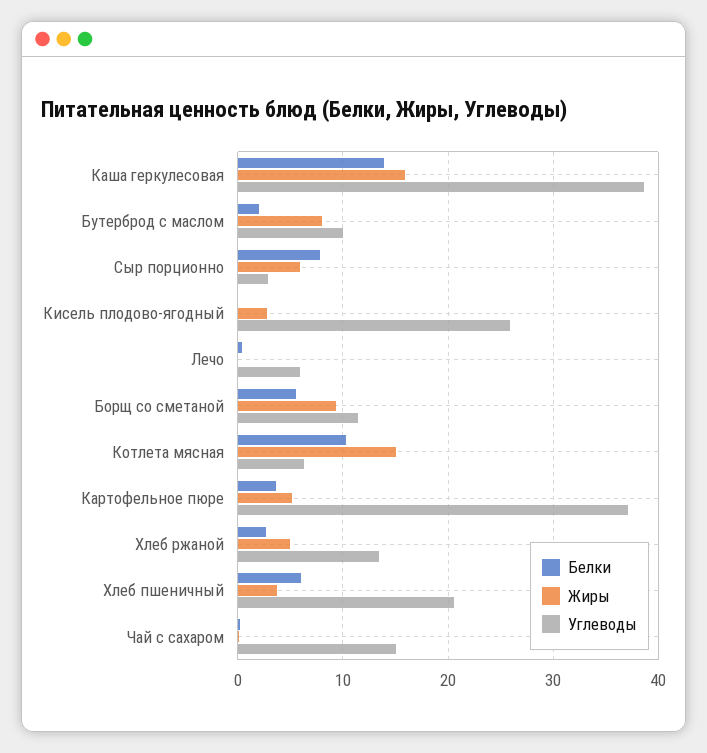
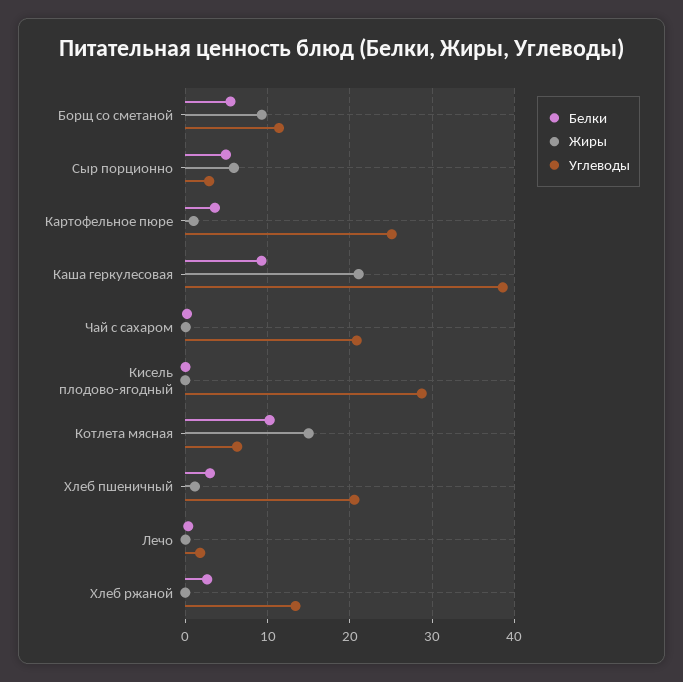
  {
    "Белки": {
-     "Каша геркулесовая": 14,
+     "Каша геркулесовая": 9,
-     "Бутерброд с маслом": 2,
-     "Сыр порционно": 8,
+     "Сыр порционно": 5,
      "Кисель плодово-ягодный": 0,
      "Лечо": 0,
      "Борщ со сметаной": 6,
      "Котлета мясная": 10,
      "Картофельное пюре": 4,
      "Хлеб ржаной": 3,
-     "Хлеб пшеничный": 6,
+     "Хлеб пшеничный": 3,
      "Чай с сахаром": 0
    },
    "Жиры": {
-     "Каша геркулесовая": 16,
+     "Каша геркулесовая": 21,
-     "Бутерброд с маслом": 8,
      "Сыр порционно": 6,
-     "Кисель плодово-ягодный": 3,
+     "Кисель плодово-ягодный": 0,
      "Лечо": 0,
      "Борщ со сметаной": 9,
      "Котлета мясная": 15,
-     "Картофельное пюре": 5,
+     "Картофельное пюре": 1,
-     "Хлеб ржаной": 5,
+     "Хлеб ржаной": 0,
-     "Хлеб пшеничный": 4,
+     "Хлеб пшеничный": 1,
      "Чай с сахаром": 0
    },
    "Углеводы": {
      "Каша геркулесовая": 39,
-     "Бутерброд с маслом": 10,
      "Сыр порционно": 3,
-     "Кисель плодово-ягодный": 26,
+     "Кисель плодово-ягодный": 29,
-     "Лечо": 6,
+     "Лечо": 2,
      "Борщ со сметаной": 11,
      "Котлета мясная": 6,
-     "Картофельное пюре": 37,
+     "Картофельное пюре": 25,
      "Хлеб ржаной": 13,
      "Хлеб пшеничный": 21,
-     "Чай с сахаром": 15
+     "Чай с сахаром": 21
    }
  }

